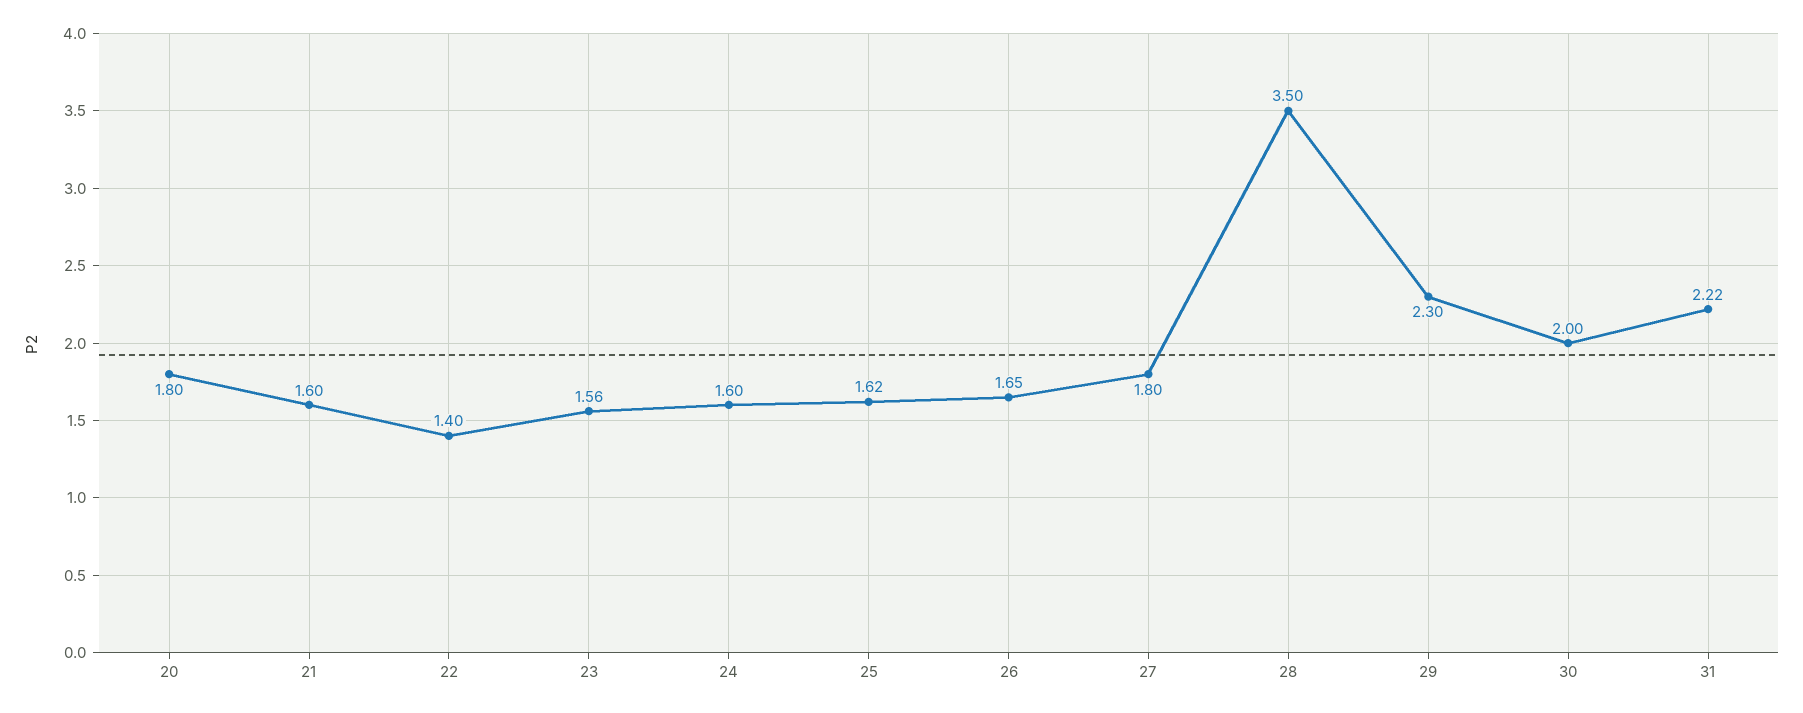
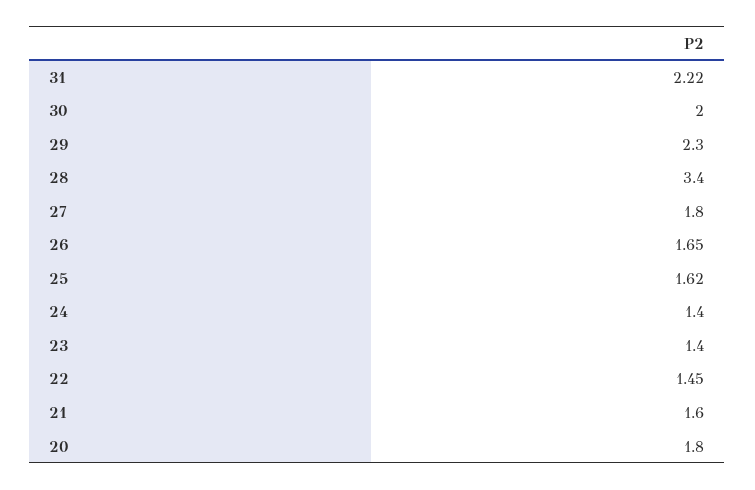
  {
    "20": 1.8,
    "21": 1.6,
-   "22": 1.4,
+   "22": 1.45,
-   "23": 1.56,
+   "23": 1.4,
-   "24": 1.6,
+   "24": 1.4,
    "25": 1.62,
    "26": 1.65,
    "27": 1.8,
-   "28": 3.5,
+   "28": 3.4,
    "29": 2.3,
    "30": 2,
    "31": 2.22
  }

